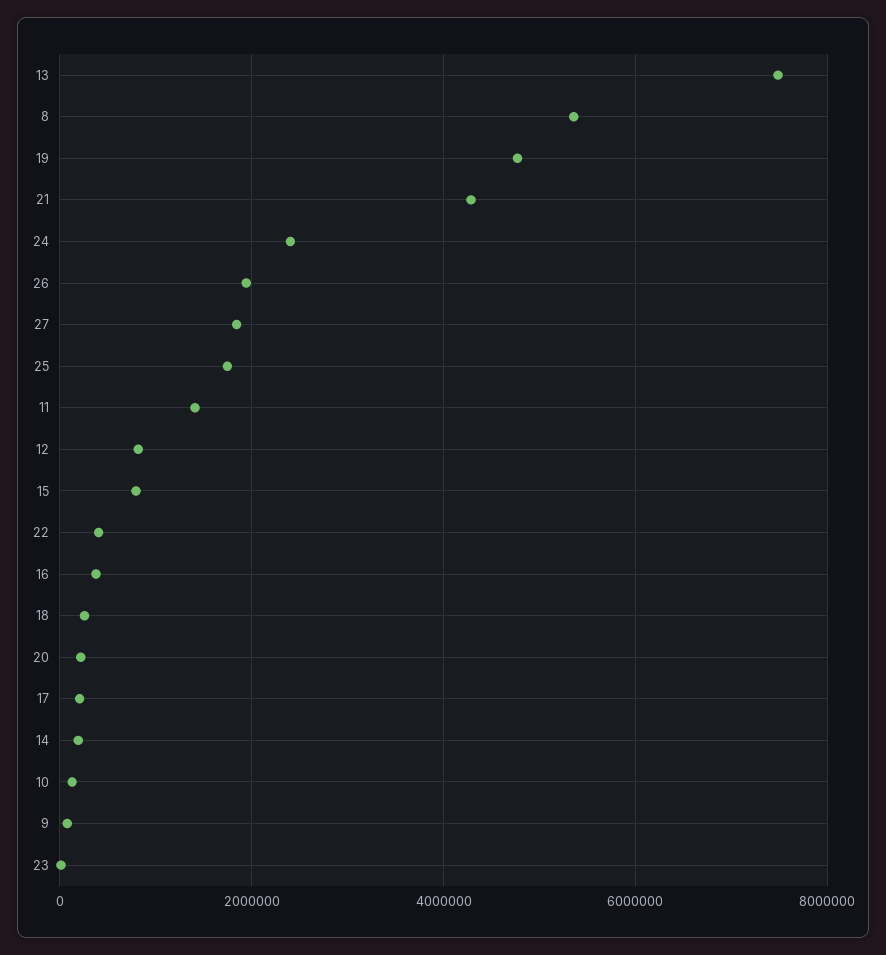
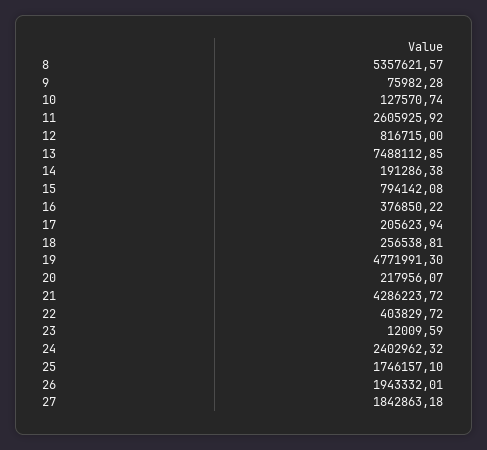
  {
    "13": 7488112.85,
    "8": 5357621.57,
    "19": 4771991.3,
    "21": 4286223.72,
    "24": 2402962.32,
    "26": 1943332.01,
    "27": 1842863.18,
    "25": 1746157.1,
-   "11": 1400000,
+   "11": 2605925.92,
    "12": 816715,
    "15": 794142.08,
    "22": 403829.72,
    "16": 376850.22,
    "18": 256538.81,
    "20": 217956.07,
    "17": 205623.94,
    "14": 191286.38,
    "10": 127570.74,
    "9": 75982.28,
    "23": 12009.59
  }

